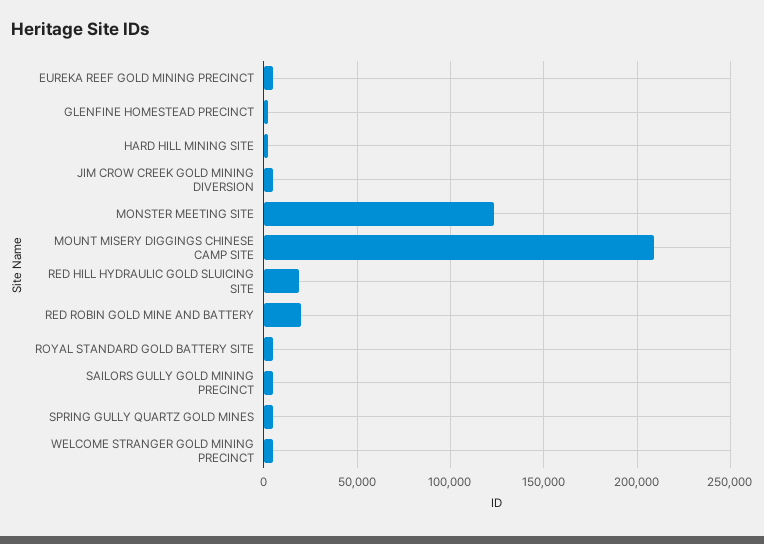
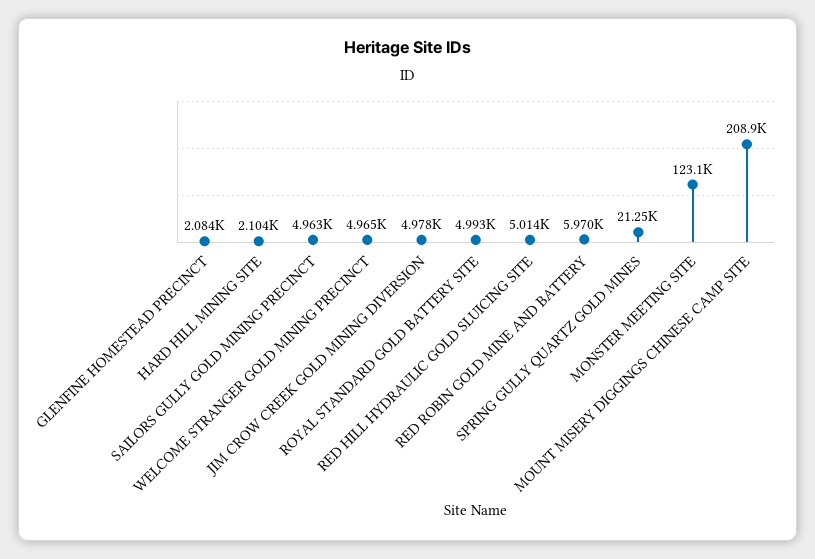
  {
-   "EUREKA REEF GOLD MINING PRECINCT": 5000,
    "GLENFINE HOMESTEAD PRECINCT": 2084,
    "HARD HILL MINING SITE": 2104,
    "JIM CROW CREEK GOLD MINING DIVERSION": 4978,
    "MONSTER MEETING SITE": 123100,
    "MOUNT MISERY DIGGINGS CHINESE CAMP SITE": 208900,
-   "RED HILL HYDRAULIC GOLD SLUICING SITE": 20000,
+   "RED HILL HYDRAULIC GOLD SLUICING SITE": 5014,
-   "RED ROBIN GOLD MINE AND BATTERY": 20000,
+   "RED ROBIN GOLD MINE AND BATTERY": 5970,
    "ROYAL STANDARD GOLD BATTERY SITE": 4993,
    "SAILORS GULLY GOLD MINING PRECINCT": 4963,
-   "SPRING GULLY QUARTZ GOLD MINES": 5000,
+   "SPRING GULLY QUARTZ GOLD MINES": 21250,
    "WELCOME STRANGER GOLD MINING PRECINCT": 4965
  }

